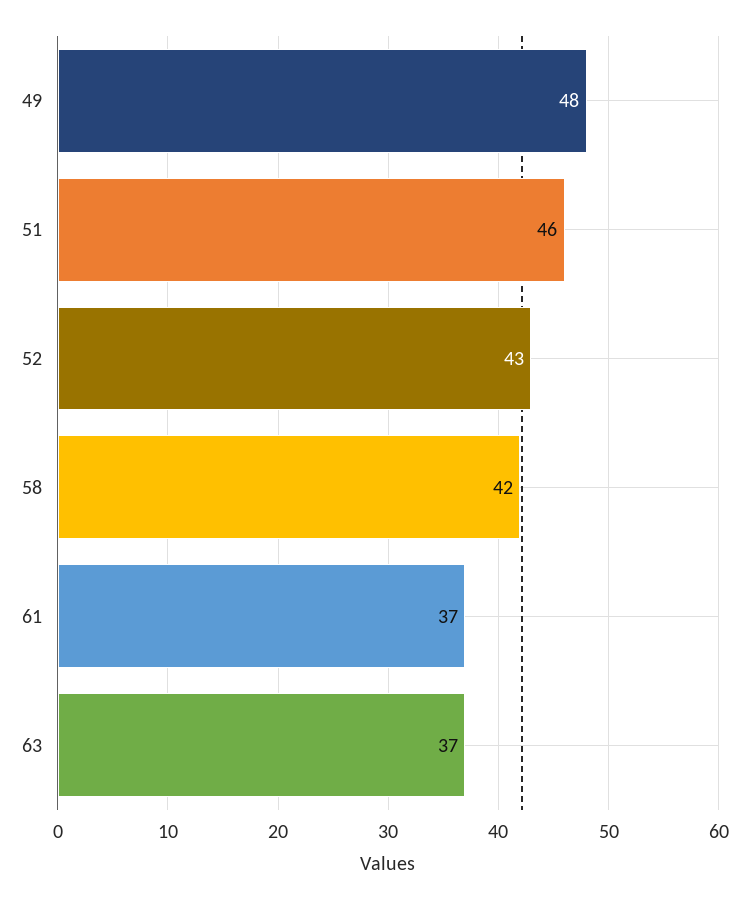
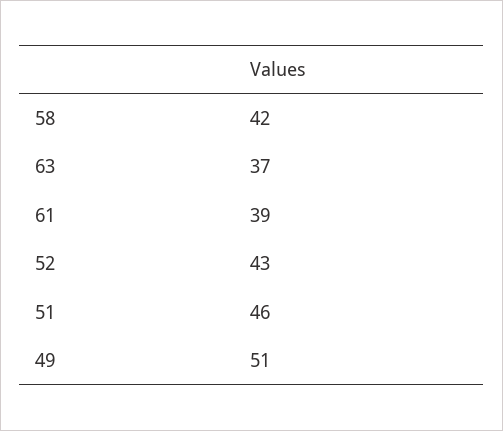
  {
-   "49": 48,
+   "49": 51,
    "51": 46,
    "52": 43,
    "58": 42,
-   "61": 37,
+   "61": 39,
    "63": 37
  }

